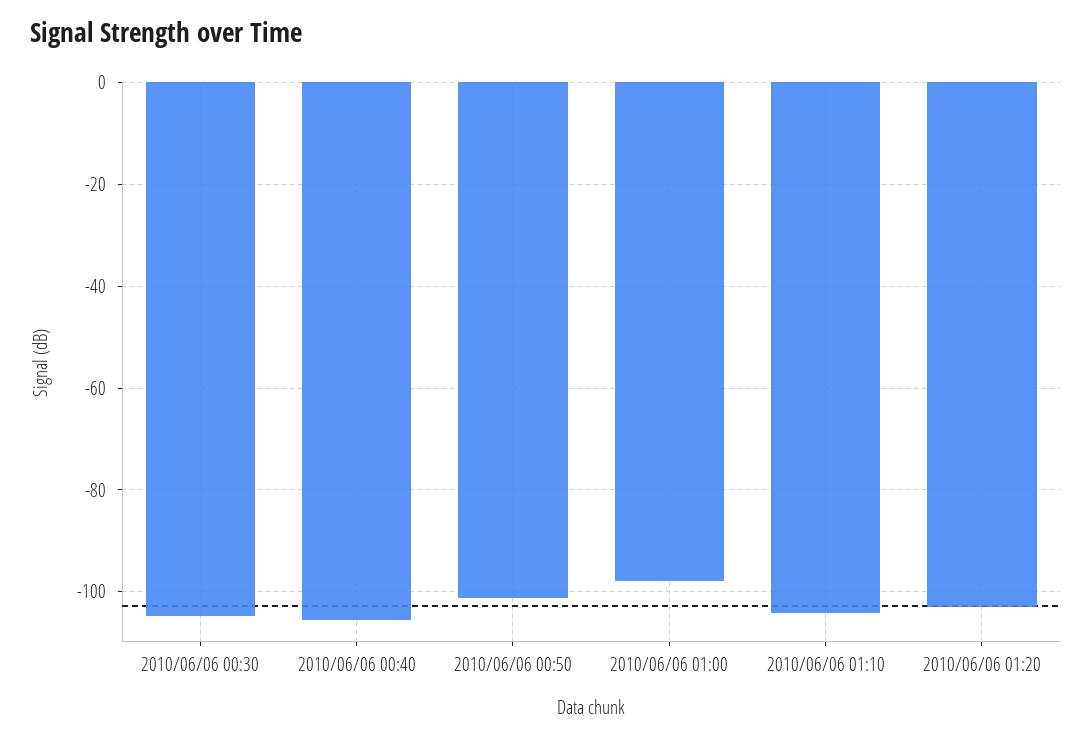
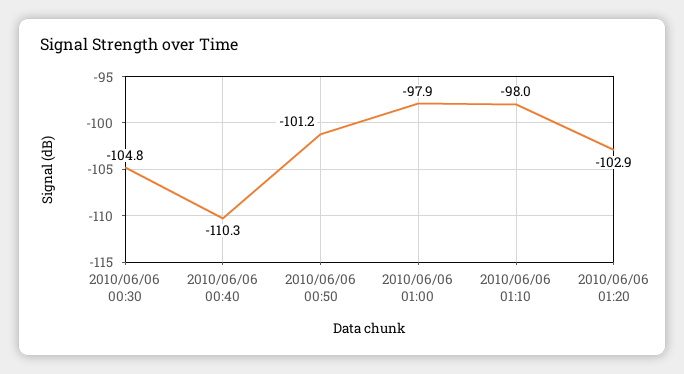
  {
    "2010/06/06 00:30": -104.8,
-   "2010/06/06 00:40": -106,
+   "2010/06/06 00:40": -110.3,
    "2010/06/06 00:50": -101.2,
    "2010/06/06 01:00": -97.9,
-   "2010/06/06 01:10": -104,
+   "2010/06/06 01:10": -98,
    "2010/06/06 01:20": -102.9
  }

